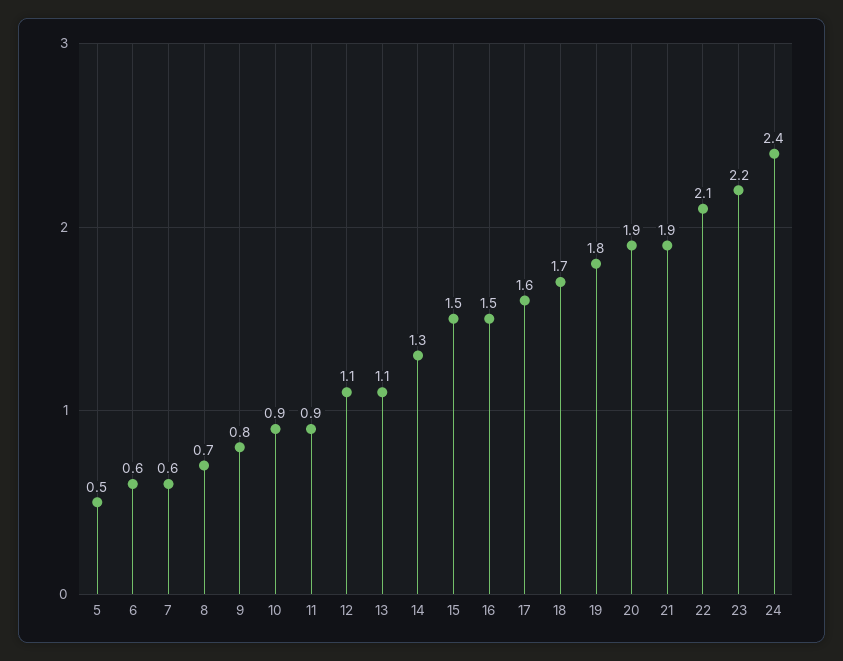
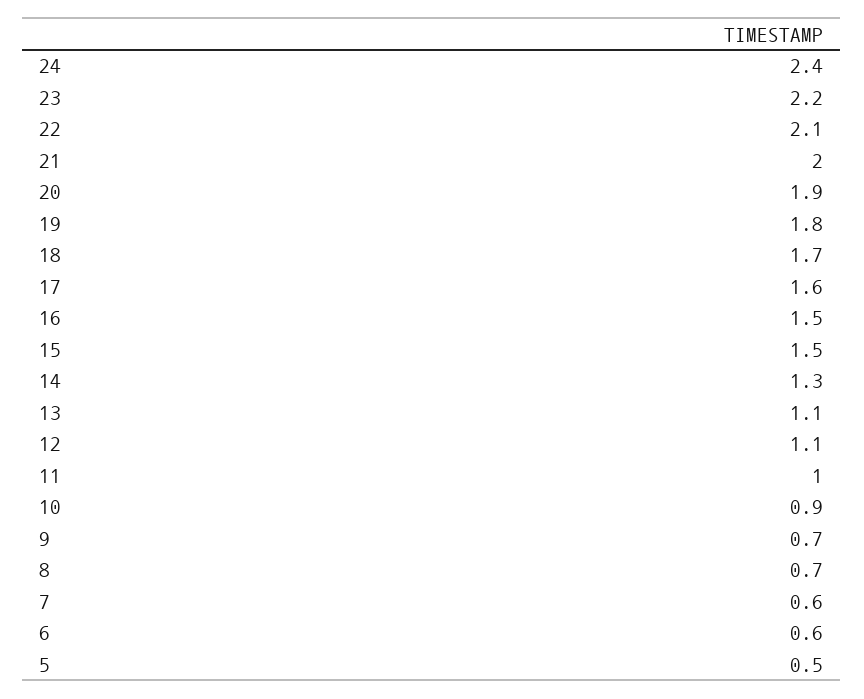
  {
    "5": 0.5,
    "6": 0.6,
    "7": 0.6,
    "8": 0.7,
-   "9": 0.8,
+   "9": 0.7,
    "10": 0.9,
-   "11": 0.9,
+   "11": 1,
    "12": 1.1,
    "13": 1.1,
    "14": 1.3,
    "15": 1.5,
    "16": 1.5,
    "17": 1.6,
    "18": 1.7,
    "19": 1.8,
    "20": 1.9,
-   "21": 1.9,
+   "21": 2,
    "22": 2.1,
    "23": 2.2,
    "24": 2.4
  }

